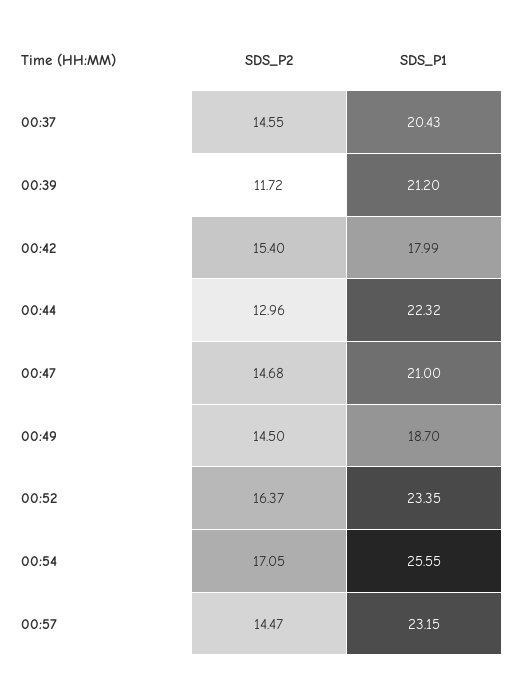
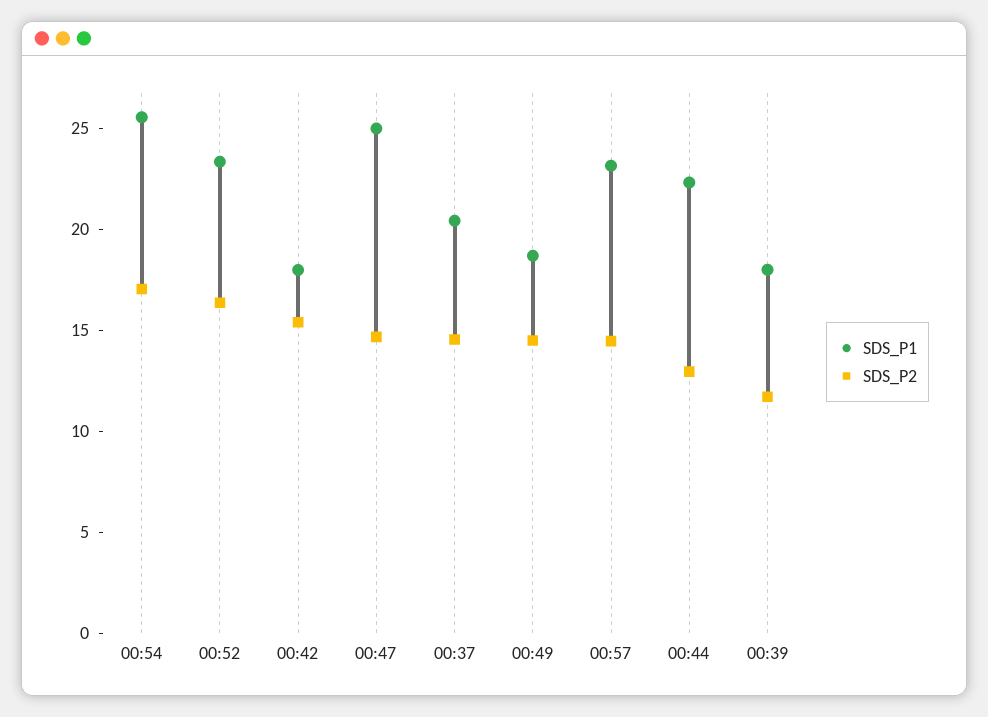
  {
    "SDS_P2": {
      "00:37": 14.55,
      "00:39": 11.72,
      "00:42": 15.4,
      "00:44": 12.96,
      "00:47": 14.68,
      "00:49": 14.5,
      "00:52": 16.37,
      "00:54": 17.05,
      "00:57": 14.47
    },
    "SDS_P1": {
      "00:37": 20.43,
-     "00:39": 21.2,
+     "00:39": 18,
      "00:42": 17.99,
      "00:44": 22.32,
-     "00:47": 21,
+     "00:47": 25,
      "00:49": 18.7,
      "00:52": 23.35,
      "00:54": 25.55,
      "00:57": 23.15
    }
  }

